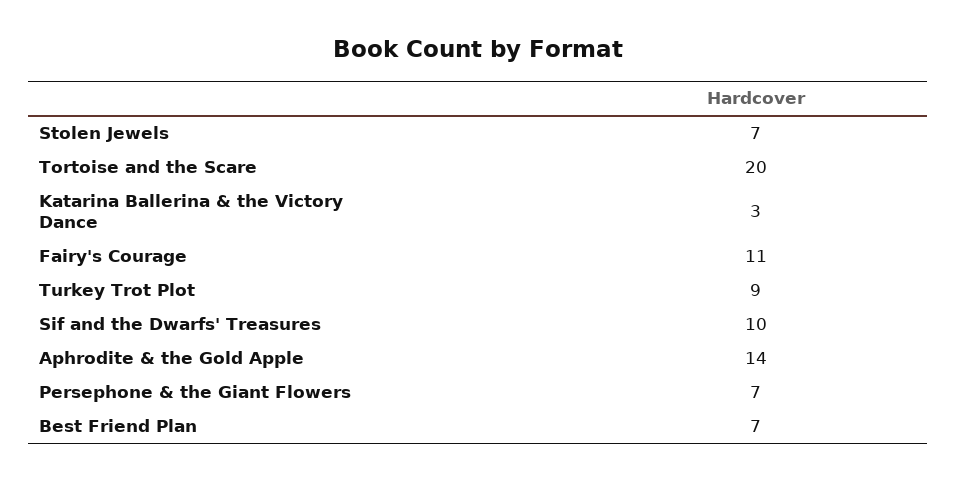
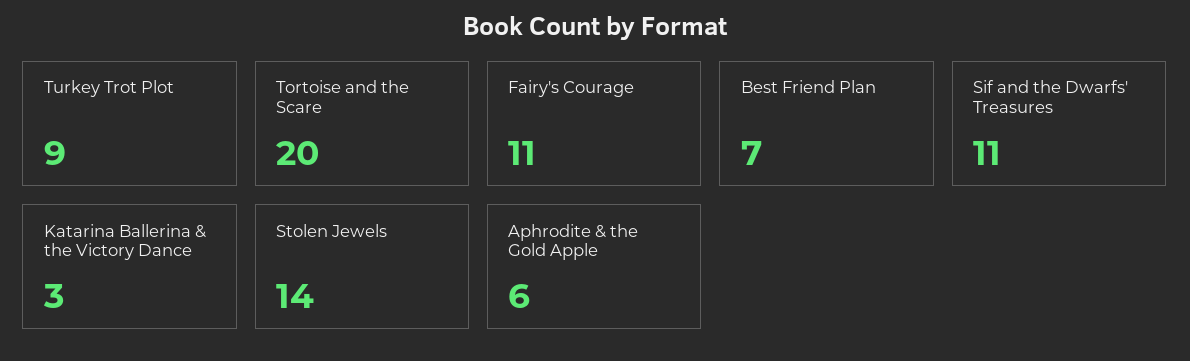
  {
-   "Stolen Jewels": 7,
+   "Stolen Jewels": 14,
    "Tortoise and the Scare": 20,
    "Katarina Ballerina & the Victory Dance": 3,
    "Fairy's Courage": 11,
    "Turkey Trot Plot": 9,
-   "Sif and the Dwarfs' Treasures": 10,
+   "Sif and the Dwarfs' Treasures": 11,
-   "Aphrodite & the Gold Apple": 14,
+   "Aphrodite & the Gold Apple": 6,
-   "Persephone & the Giant Flowers": 7,
    "Best Friend Plan": 7
  }

